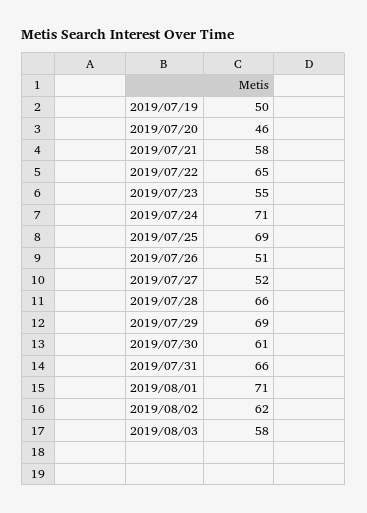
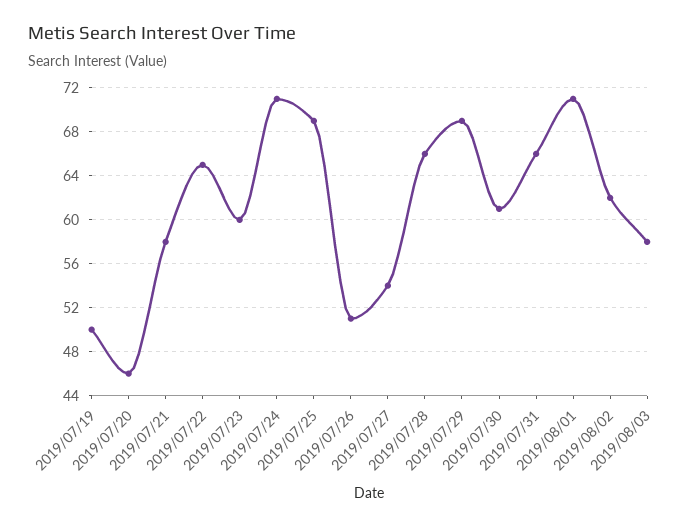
  {
    "2019/07/19": 50,
    "2019/07/20": 46,
    "2019/07/21": 58,
    "2019/07/22": 65,
-   "2019/07/23": 55,
+   "2019/07/23": 60,
    "2019/07/24": 71,
    "2019/07/25": 69,
    "2019/07/26": 51,
-   "2019/07/27": 52,
+   "2019/07/27": 54,
    "2019/07/28": 66,
    "2019/07/29": 69,
    "2019/07/30": 61,
    "2019/07/31": 66,
    "2019/08/01": 71,
    "2019/08/02": 62,
    "2019/08/03": 58
  }

